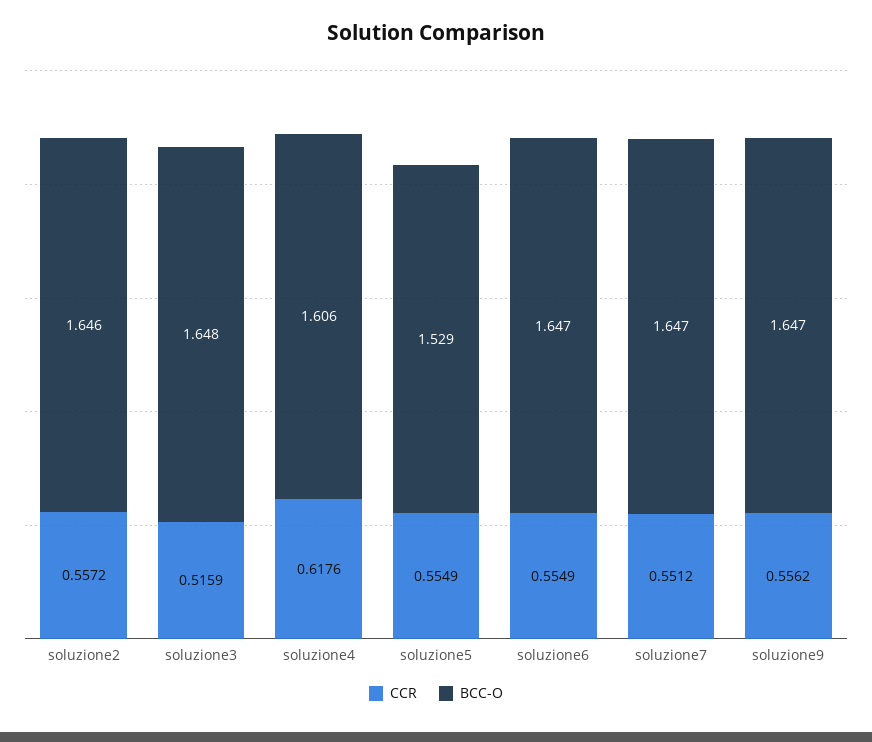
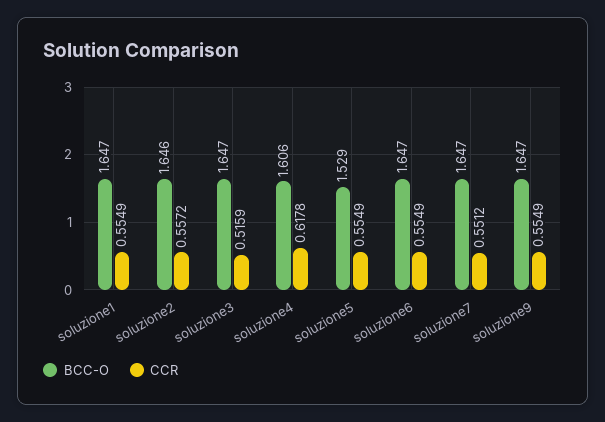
  {
    "CCR": {
      "soluzione2": 0.5572,
      "soluzione3": 0.5159,
-     "soluzione4": 0.6176,
+     "soluzione4": 0.6178,
      "soluzione5": 0.5549,
      "soluzione6": 0.5549,
      "soluzione7": 0.5512,
-     "soluzione9": 0.5562
+     "soluzione9": 0.5549,
+     "soluzione1": 0.5549
    },
    "BCC-O": {
      "soluzione2": 1.646,
-     "soluzione3": 1.648,
+     "soluzione3": 1.647,
      "soluzione4": 1.606,
      "soluzione5": 1.529,
      "soluzione6": 1.647,
      "soluzione7": 1.647,
-     "soluzione9": 1.647
+     "soluzione9": 1.647,
+     "soluzione1": 1.647
    }
  }

